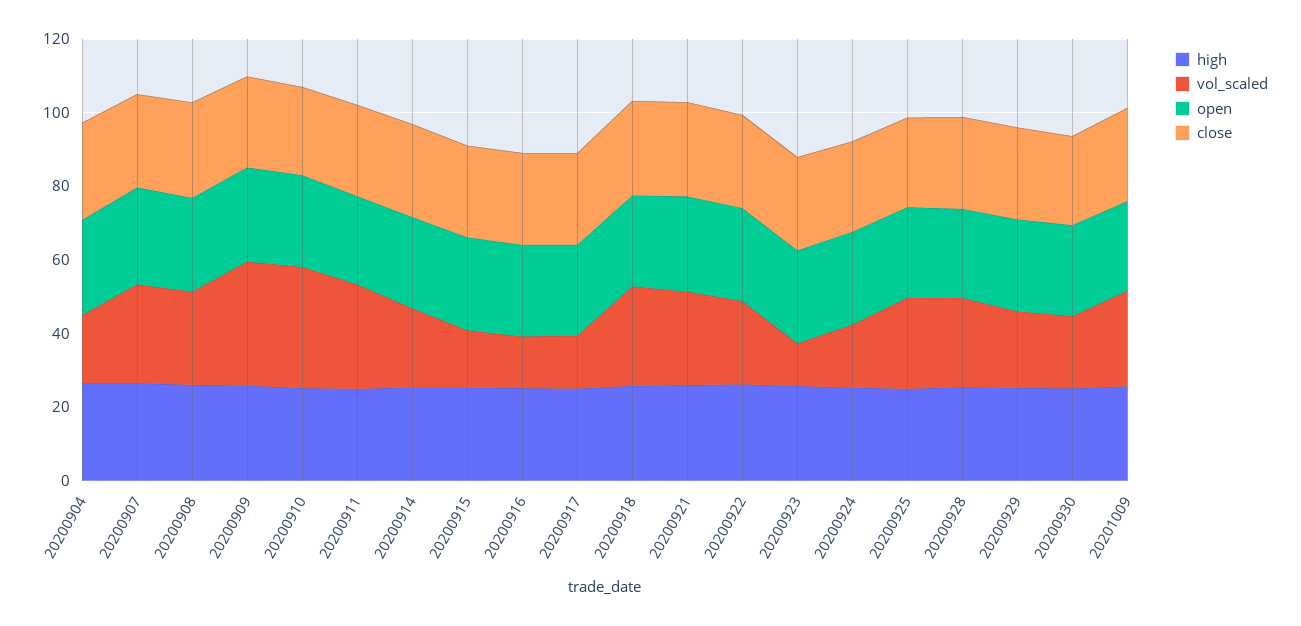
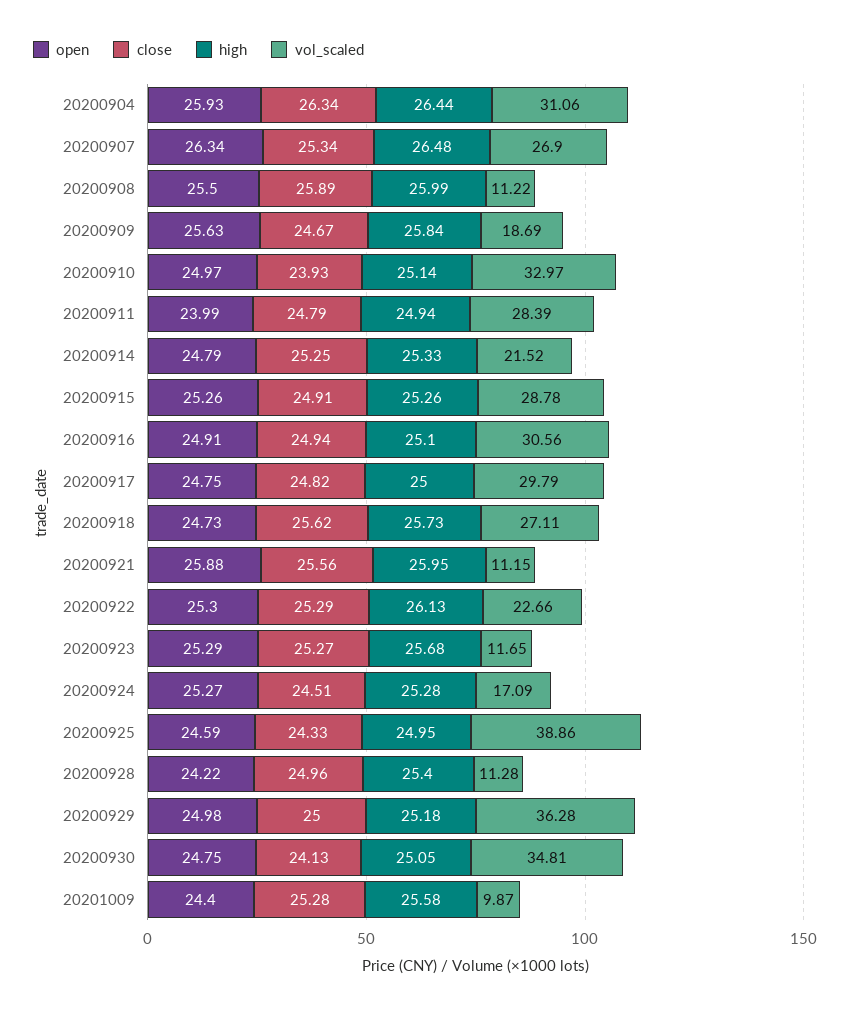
  {
    "high": {
      "20200904": 26.44,
      "20200907": 26.48,
      "20200908": 25.99,
      "20200909": 25.84,
      "20200910": 25.14,
      "20200911": 24.94,
      "20200914": 25.33,
      "20200915": 25.26,
      "20200916": 25.1,
      "20200917": 25,
      "20200918": 25.73,
      "20200921": 25.95,
      "20200922": 26.13,
      "20200923": 25.68,
      "20200924": 25.28,
      "20200925": 24.95,
      "20200928": 25.4,
      "20200929": 25.18,
      "20200930": 25.05,
      "20201009": 25.58
    },
    "vol_scaled": {
-     "20200904": 20,
+     "20200904": 31.06,
      "20200907": 26.9,
-     "20200908": 25,
+     "20200908": 11.22,
-     "20200909": 35,
+     "20200909": 18.69,
      "20200910": 32.97,
      "20200911": 28.39,
      "20200914": 21.52,
-     "20200915": 15,
+     "20200915": 28.78,
-     "20200916": 15,
+     "20200916": 30.56,
-     "20200917": 15,
+     "20200917": 29.79,
      "20200918": 27.11,
-     "20200921": 25,
+     "20200921": 11.15,
      "20200922": 22.66,
      "20200923": 11.65,
      "20200924": 17.09,
-     "20200925": 25,
+     "20200925": 38.86,
-     "20200928": 25,
+     "20200928": 11.28,
-     "20200929": 20,
+     "20200929": 36.28,
-     "20200930": 20,
+     "20200930": 34.81,
-     "20201009": 25
+     "20201009": 9.87
    },
    "open": {
      "20200904": 25.93,
      "20200907": 26.34,
      "20200908": 25.5,
      "20200909": 25.63,
      "20200910": 24.97,
      "20200911": 23.99,
      "20200914": 24.79,
      "20200915": 25.26,
      "20200916": 24.91,
      "20200917": 24.75,
      "20200918": 24.73,
      "20200921": 25.88,
      "20200922": 25.3,
      "20200923": 25.29,
      "20200924": 25.27,
      "20200925": 24.59,
      "20200928": 24.22,
      "20200929": 24.98,
      "20200930": 24.75,
      "20201009": 24.4
    },
    "close": {
      "20200904": 26.34,
      "20200907": 25.34,
      "20200908": 25.89,
      "20200909": 24.67,
      "20200910": 23.93,
      "20200911": 24.79,
      "20200914": 25.25,
      "20200915": 24.91,
      "20200916": 24.94,
      "20200917": 24.82,
      "20200918": 25.62,
      "20200921": 25.56,
      "20200922": 25.29,
      "20200923": 25.27,
      "20200924": 24.51,
      "20200925": 24.33,
      "20200928": 24.96,
      "20200929": 25,
      "20200930": 24.13,
      "20201009": 25.28
    }
  }

